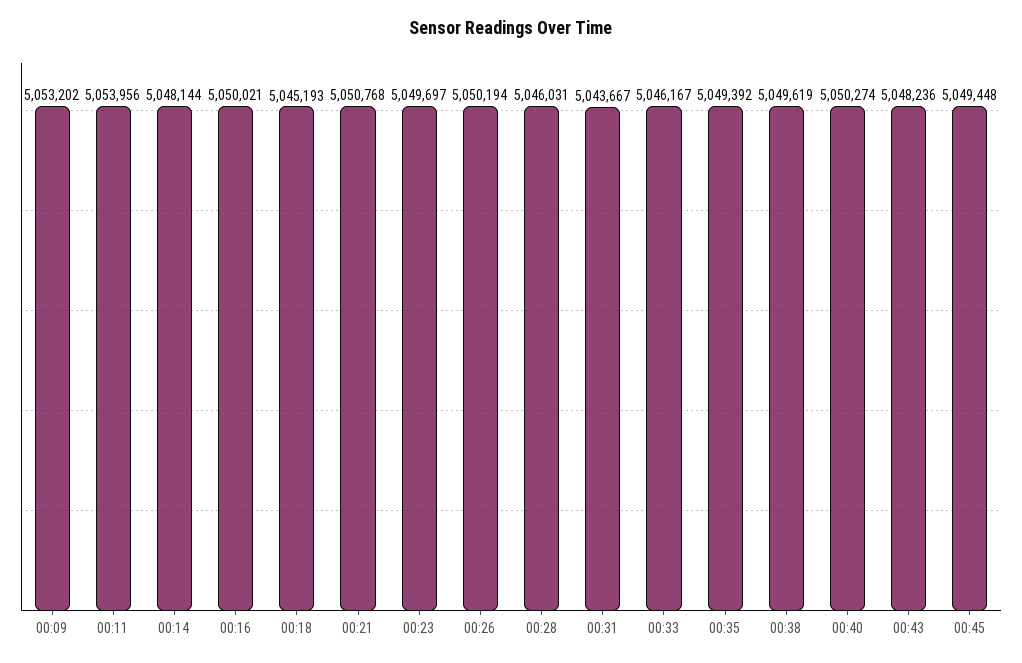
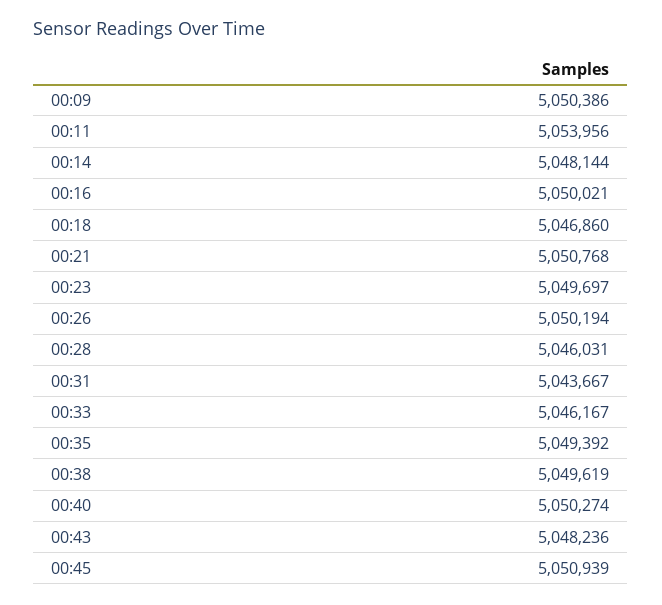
  {
-   "00:09": 5053202,
+   "00:09": 5050386,
    "00:11": 5053956,
    "00:14": 5048144,
    "00:16": 5050021,
-   "00:18": 5045193,
+   "00:18": 5046860,
    "00:21": 5050768,
    "00:23": 5049697,
    "00:26": 5050194,
    "00:28": 5046031,
    "00:31": 5043667,
    "00:33": 5046167,
    "00:35": 5049392,
    "00:38": 5049619,
    "00:40": 5050274,
    "00:43": 5048236,
-   "00:45": 5049448
+   "00:45": 5050939
  }

